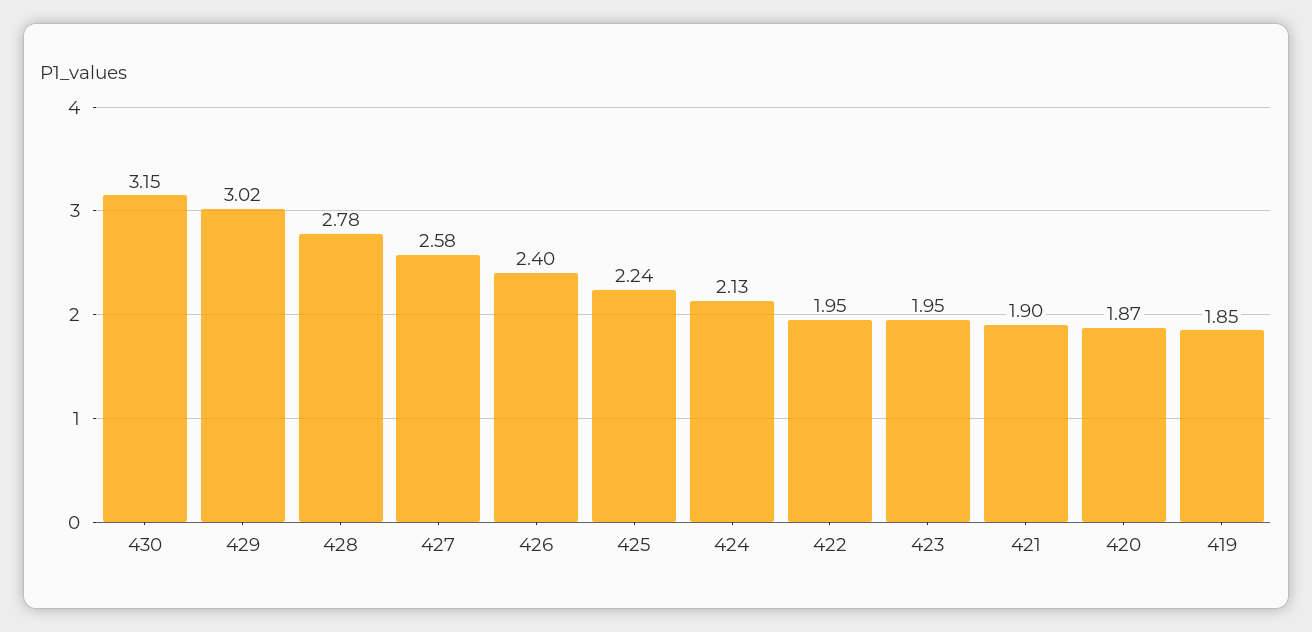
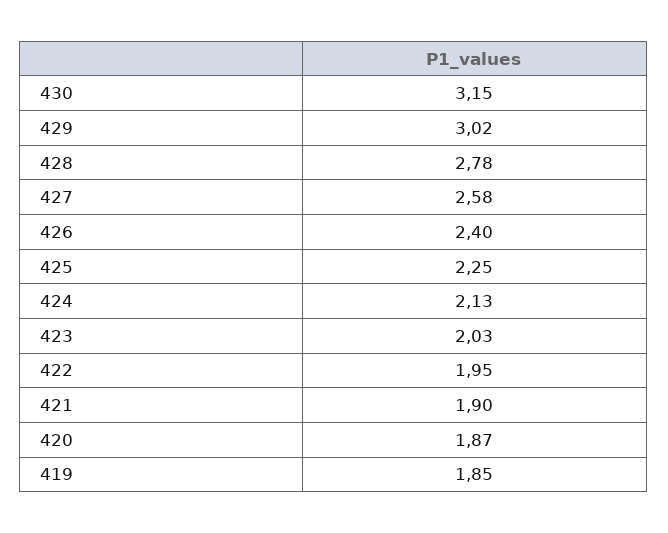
  {
    "430": 3.15,
    "429": 3.02,
    "428": 2.78,
    "427": 2.58,
    "426": 2.4,
-   "425": 2.24,
+   "425": 2.25,
    "424": 2.13,
    "422": 1.95,
-   "423": 1.95,
+   "423": 2.03,
    "421": 1.9,
    "420": 1.87,
    "419": 1.85
  }

